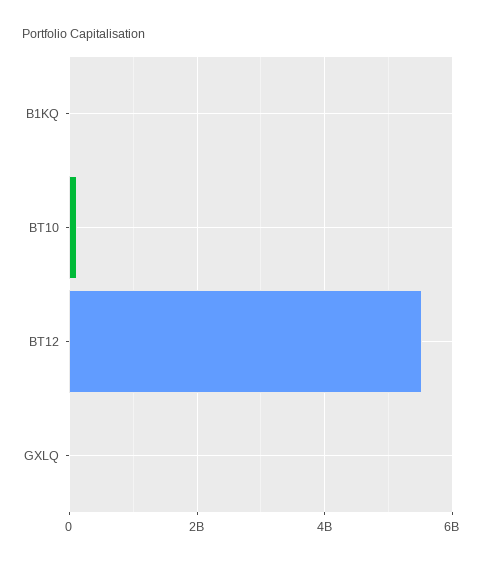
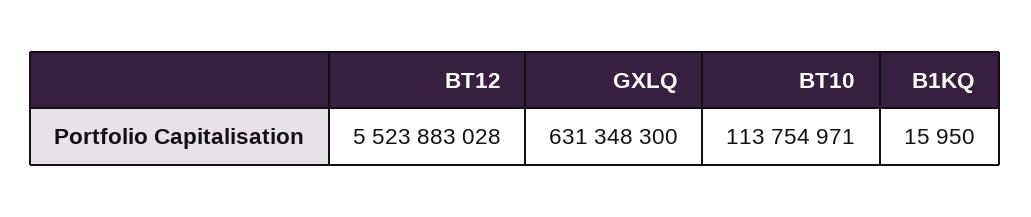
  {
    "B1KQ": 15950,
    "BT10": 113754971,
    "BT12": 5523883028,
-   "GXLQ": 0
+   "GXLQ": 631348300
  }

